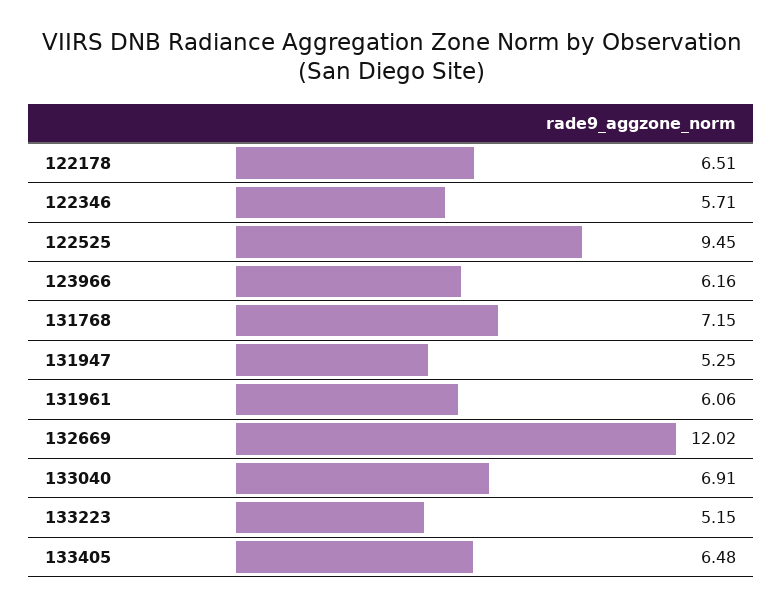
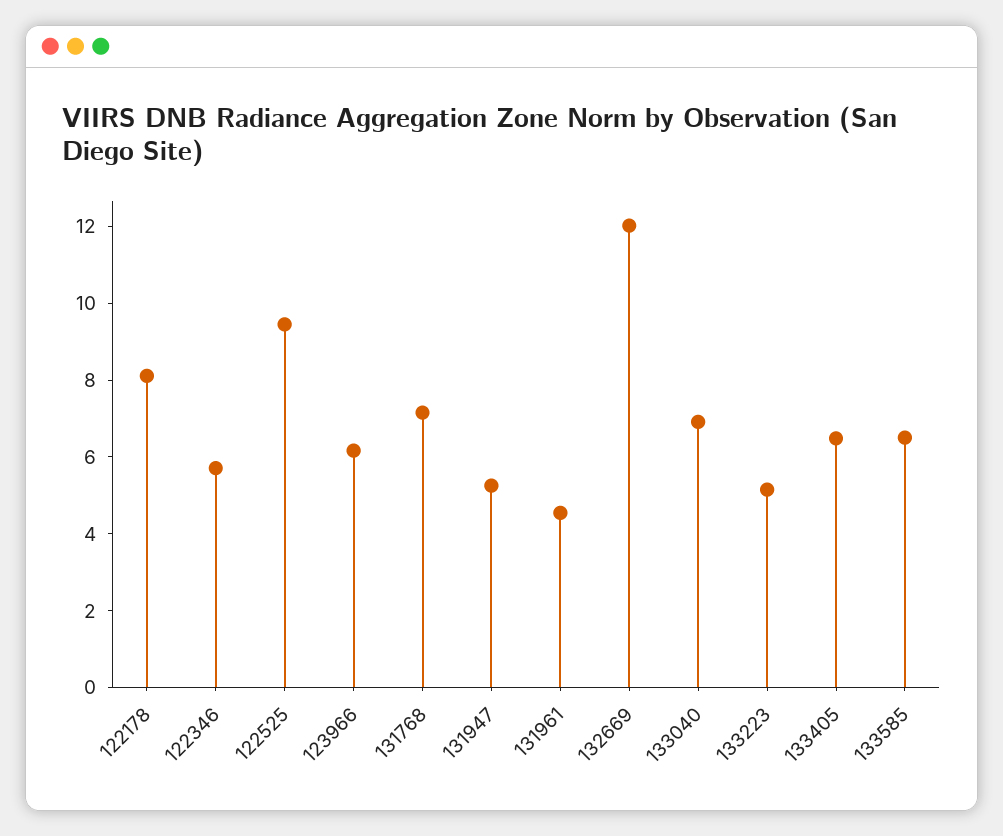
  {
-   "122178": 6.51,
+   "122178": 8,
    "122346": 5.71,
    "122525": 9.45,
    "123966": 6.16,
    "131768": 7.15,
    "131947": 5.25,
-   "131961": 6.06,
+   "131961": 4.5,
    "132669": 12.02,
    "133040": 6.91,
    "133223": 5.15,
-   "133405": 6.48
+   "133405": 6.48,
+   "133585": 6.5
  }

